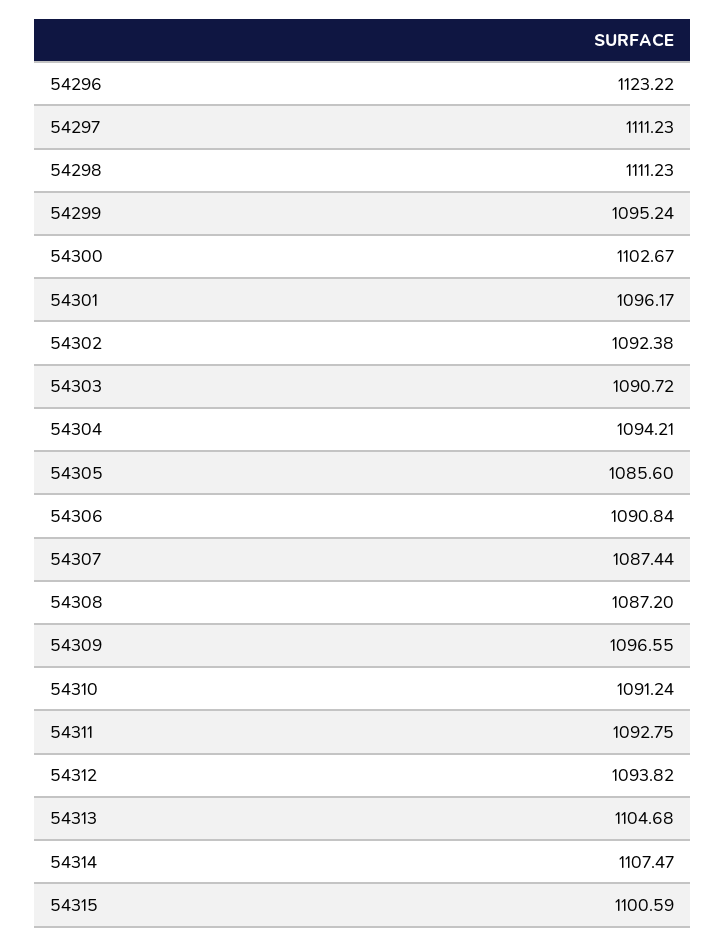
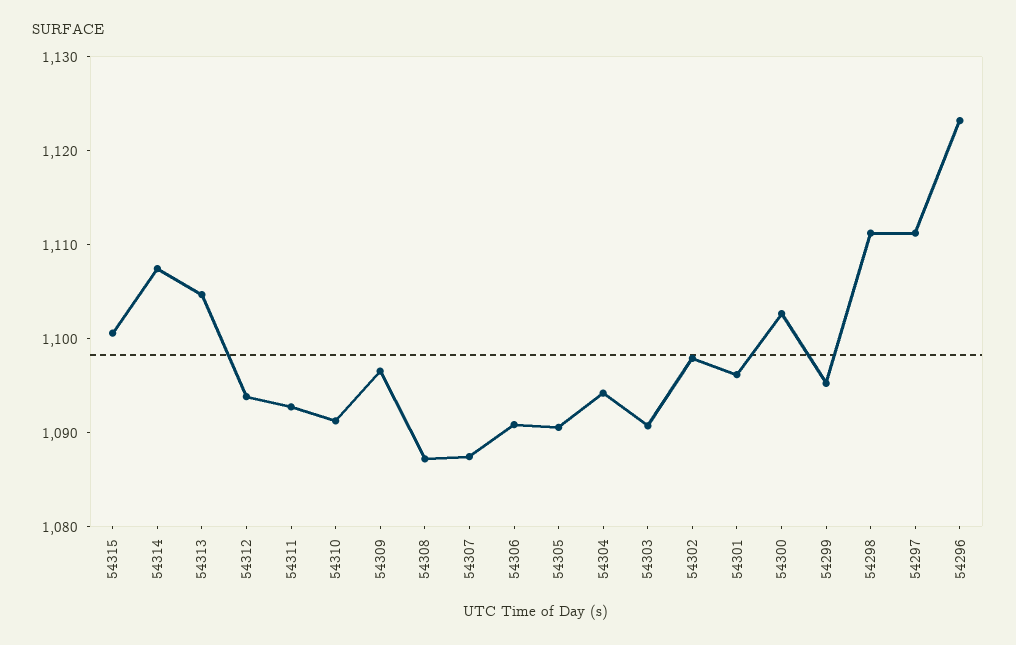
  {
    "54296": 1123.22,
    "54297": 1111.23,
    "54298": 1111.23,
    "54299": 1095.24,
    "54300": 1102.67,
    "54301": 1096.17,
-   "54302": 1092.38,
+   "54302": 1098,
    "54303": 1090.72,
    "54304": 1094.21,
-   "54305": 1085.6,
+   "54305": 1090,
    "54306": 1090.84,
    "54307": 1087.44,
    "54308": 1087.2,
    "54309": 1096.55,
    "54310": 1091.24,
    "54311": 1092.75,
    "54312": 1093.82,
    "54313": 1104.68,
    "54314": 1107.47,
    "54315": 1100.59
  }

